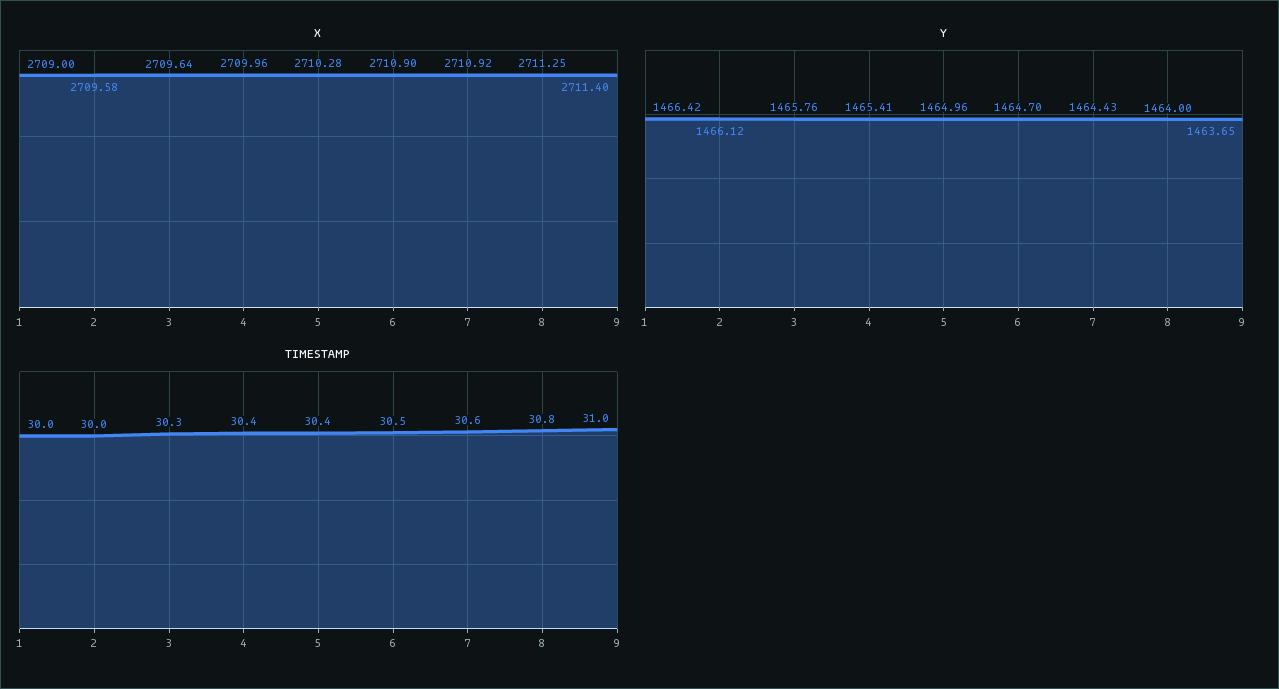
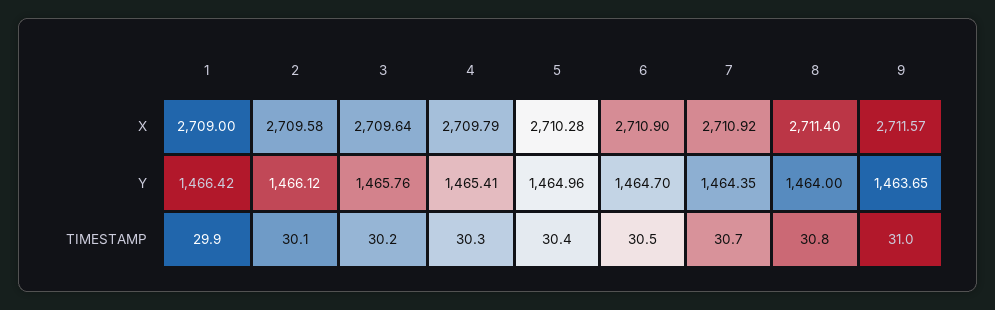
  {
    "X": {
      "1": 2709,
      "2": 2709.58,
      "3": 2709.64,
-     "4": 2709.96,
+     "4": 2709.79,
      "5": 2710.28,
      "6": 2710.9,
      "7": 2710.92,
-     "8": 2711.25,
+     "8": 2711.4,
-     "9": 2711.4
+     "9": 2711.57
    },
    "Y": {
      "1": 1466.42,
      "2": 1466.12,
      "3": 1465.76,
      "4": 1465.41,
      "5": 1464.96,
      "6": 1464.7,
-     "7": 1464.43,
+     "7": 1464.35,
      "8": 1464,
      "9": 1463.65
    },
    "TIMESTAMP": {
-     "1": 30,
+     "1": 29.9,
-     "2": 30,
+     "2": 30.1,
-     "3": 30.3,
+     "3": 30.2,
-     "4": 30.4,
+     "4": 30.3,
      "5": 30.4,
      "6": 30.5,
-     "7": 30.6,
+     "7": 30.7,
      "8": 30.8,
      "9": 31
    }
  }

